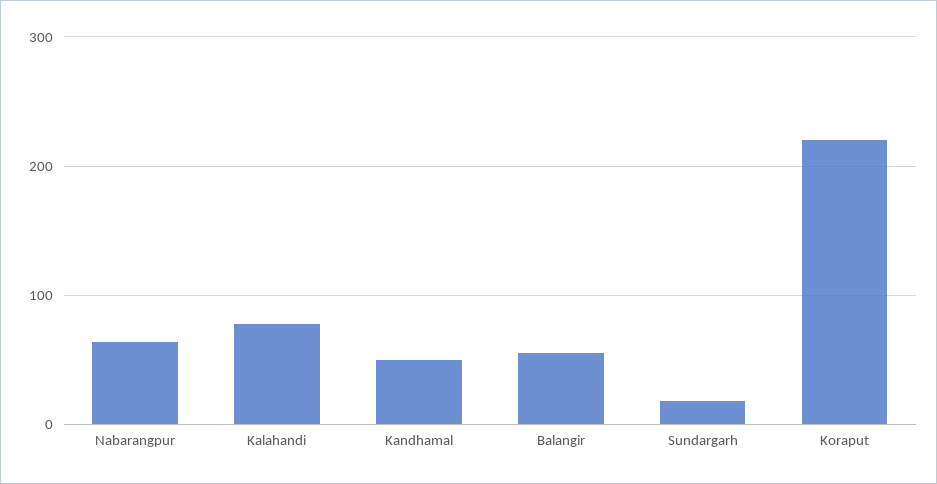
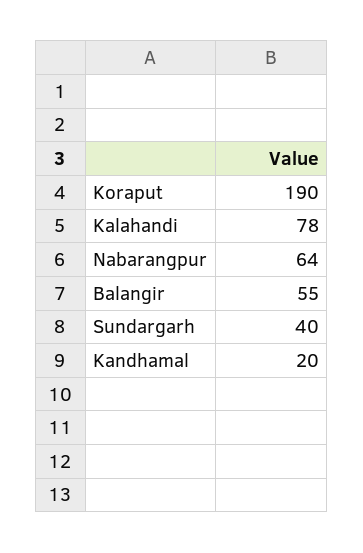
  {
    "Nabarangpur": 64,
    "Kalahandi": 78,
-   "Kandhamal": 50,
+   "Kandhamal": 20,
    "Balangir": 55,
-   "Sundargarh": 20,
+   "Sundargarh": 40,
-   "Koraput": 220
+   "Koraput": 190
  }

